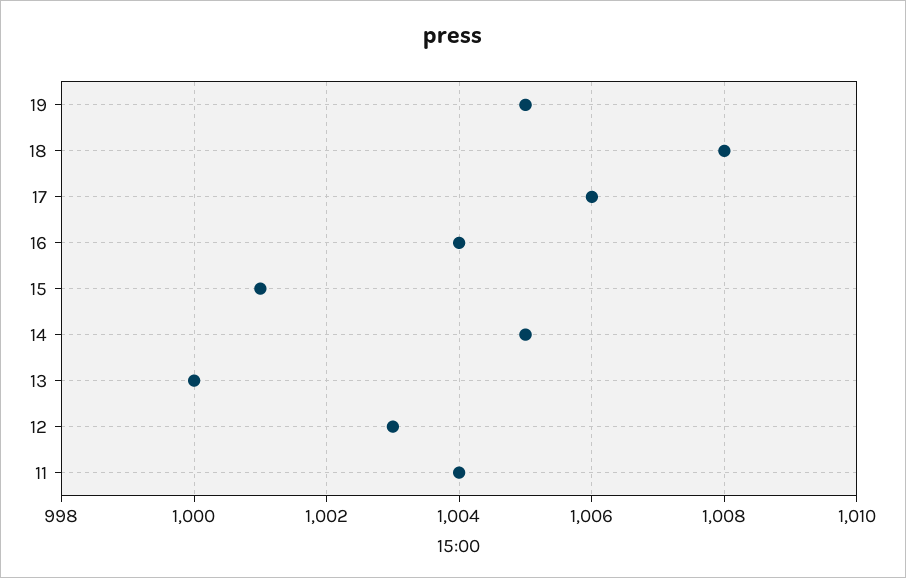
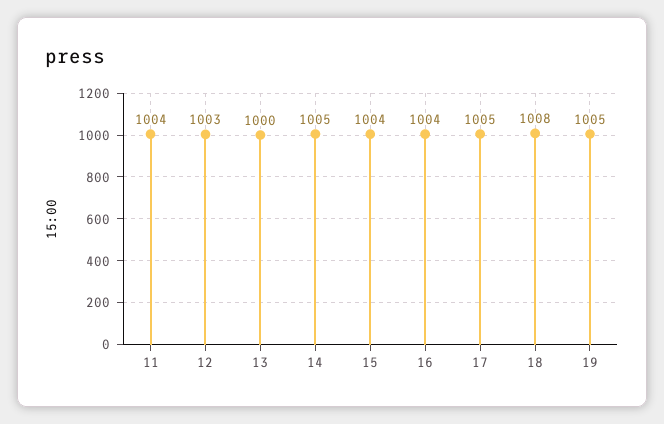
  {
    "19": 1005,
    "18": 1008,
-   "17": 1006,
+   "17": 1005,
    "16": 1004,
-   "15": 1001,
+   "15": 1004,
    "14": 1005,
    "13": 1000,
    "12": 1003,
    "11": 1004
  }

